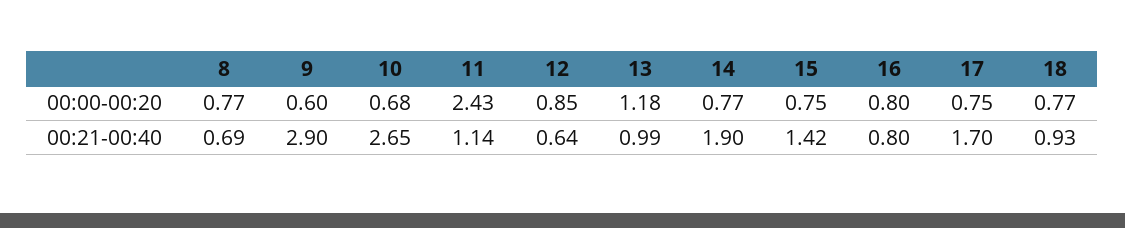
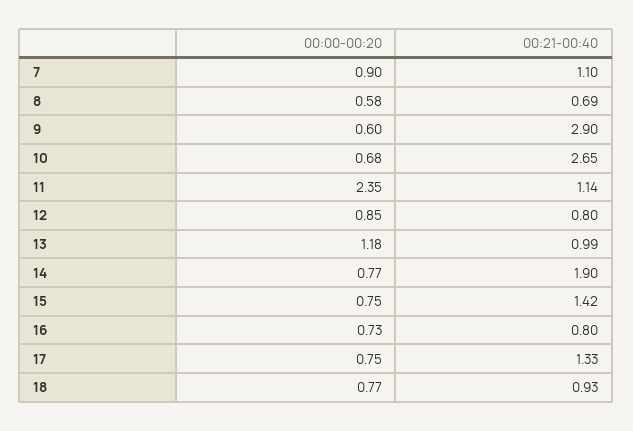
  {
    "8": {
-     "00:00-00:20": 0.77,
+     "00:00-00:20": 0.58,
      "00:21-00:40": 0.69
    },
    "9": {
      "00:00-00:20": 0.6,
      "00:21-00:40": 2.9
    },
    "10": {
      "00:00-00:20": 0.68,
      "00:21-00:40": 2.65
    },
    "11": {
-     "00:00-00:20": 2.43,
+     "00:00-00:20": 2.35,
      "00:21-00:40": 1.14
    },
    "12": {
      "00:00-00:20": 0.85,
-     "00:21-00:40": 0.64
+     "00:21-00:40": 0.8
    },
    "13": {
      "00:00-00:20": 1.18,
      "00:21-00:40": 0.99
    },
    "14": {
      "00:00-00:20": 0.77,
      "00:21-00:40": 1.9
    },
    "15": {
      "00:00-00:20": 0.75,
      "00:21-00:40": 1.42
    },
    "16": {
-     "00:00-00:20": 0.8,
+     "00:00-00:20": 0.73,
      "00:21-00:40": 0.8
    },
    "17": {
      "00:00-00:20": 0.75,
-     "00:21-00:40": 1.7
+     "00:21-00:40": 1.33
    },
    "18": {
      "00:00-00:20": 0.77,
      "00:21-00:40": 0.93
-   }
+   },
+   "7": {
+     "00:00-00:20": 0.9,
+     "00:21-00:40": 1.1
+   }
  }

